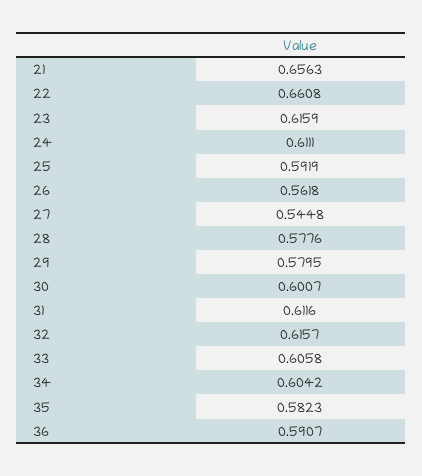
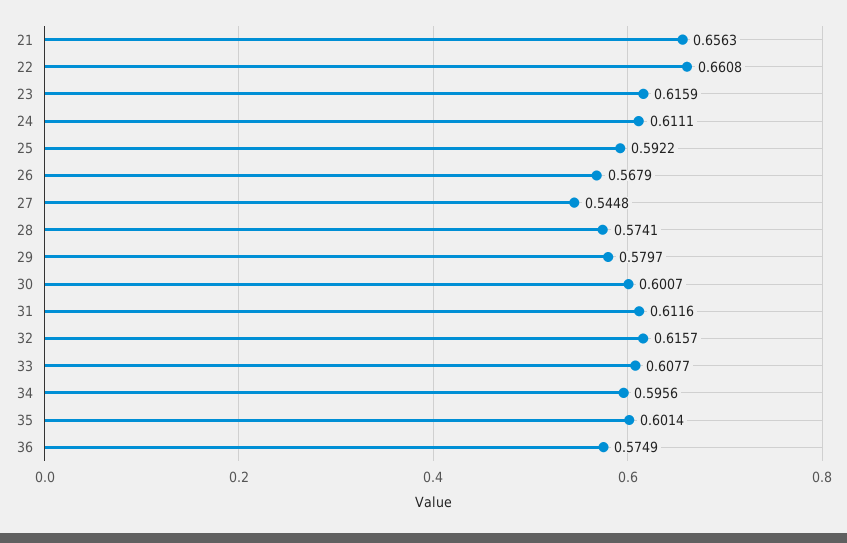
  {
    "21": 0.6563,
    "22": 0.6608,
    "23": 0.6159,
    "24": 0.6111,
-   "25": 0.5919,
+   "25": 0.5922,
-   "26": 0.5618,
+   "26": 0.5679,
    "27": 0.5448,
-   "28": 0.5776,
+   "28": 0.5741,
-   "29": 0.5795,
+   "29": 0.5797,
    "30": 0.6007,
    "31": 0.6116,
    "32": 0.6157,
-   "33": 0.6058,
+   "33": 0.6077,
-   "34": 0.6042,
+   "34": 0.5956,
-   "35": 0.5823,
+   "35": 0.6014,
-   "36": 0.5907
+   "36": 0.5749
  }

